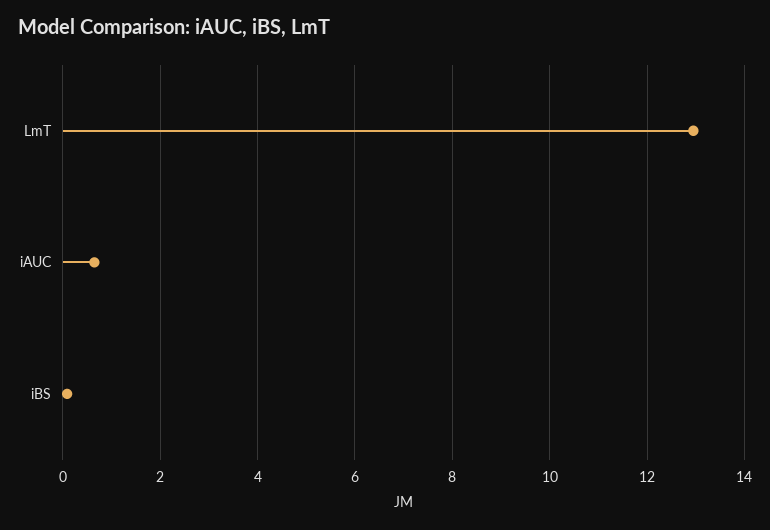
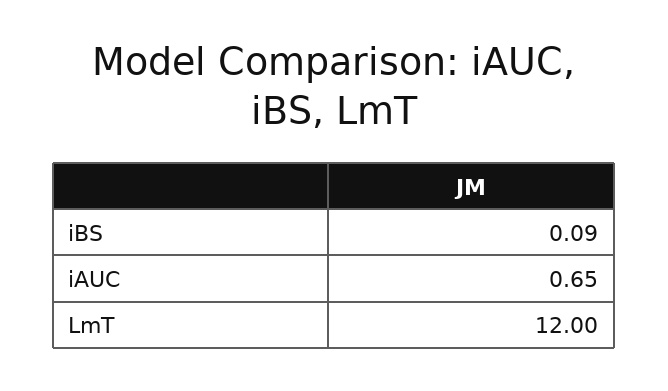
  {
-   "LmT": 13,
+   "LmT": 12,
    "iAUC": 0.65,
    "iBS": 0.09
  }

